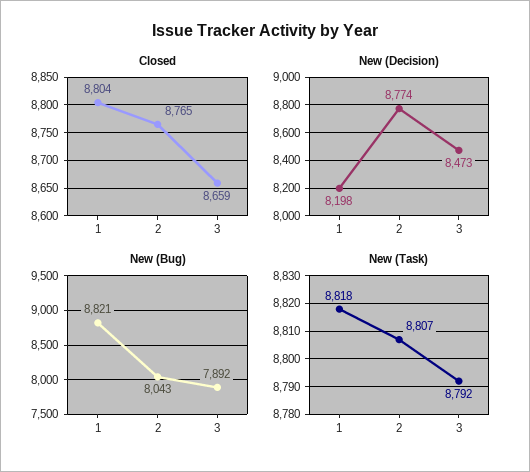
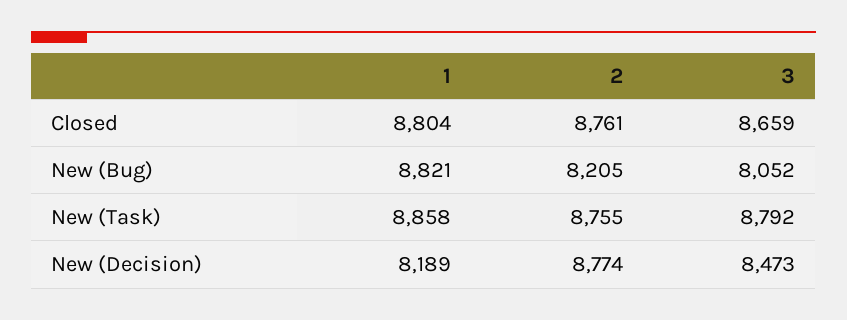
  {
    "Closed": {
      "1": 8804,
-     "2": 8765,
+     "2": 8761,
      "3": 8659
    },
    "New (Decision)": {
-     "1": 8198,
+     "1": 8189,
      "2": 8774,
      "3": 8473
    },
    "New (Bug)": {
      "1": 8821,
-     "2": 8043,
+     "2": 8205,
-     "3": 7892
+     "3": 8052
    },
    "New (Task)": {
-     "1": 8818,
+     "1": 8858,
-     "2": 8807,
+     "2": 8755,
      "3": 8792
    }
  }

